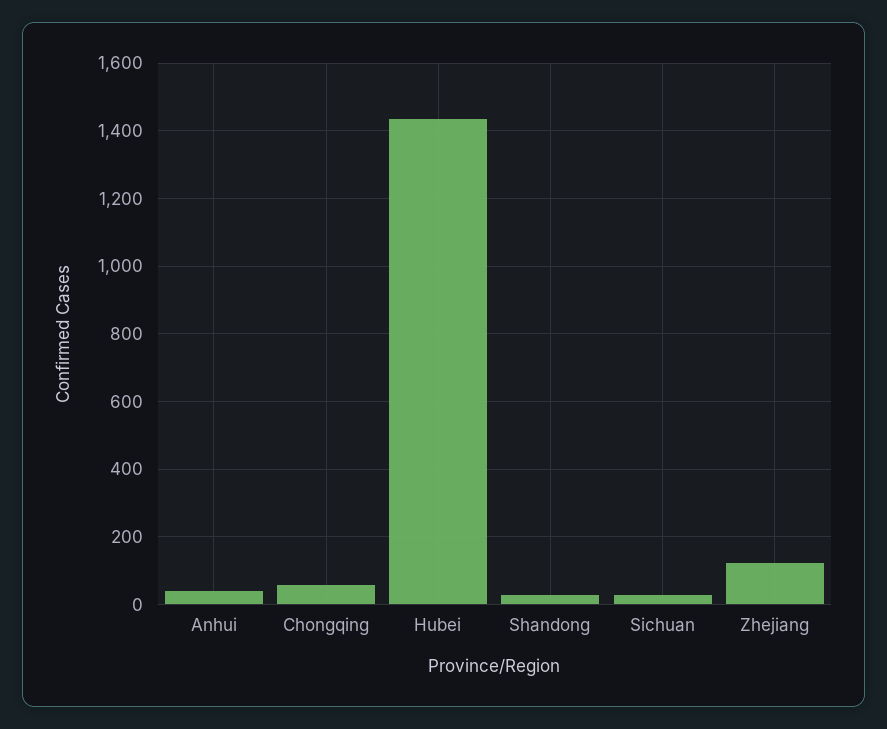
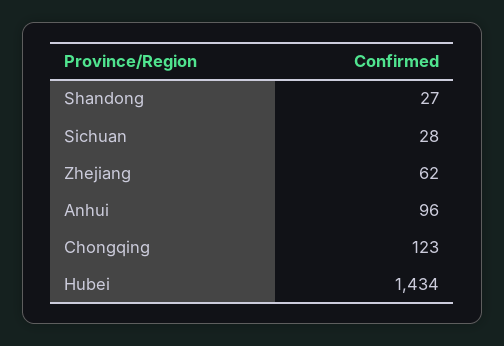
  {
-   "Anhui": 40,
+   "Anhui": 96,
-   "Chongqing": 60,
+   "Chongqing": 123,
    "Hubei": 1434,
    "Shandong": 27,
    "Sichuan": 28,
-   "Zhejiang": 120
+   "Zhejiang": 62
  }

